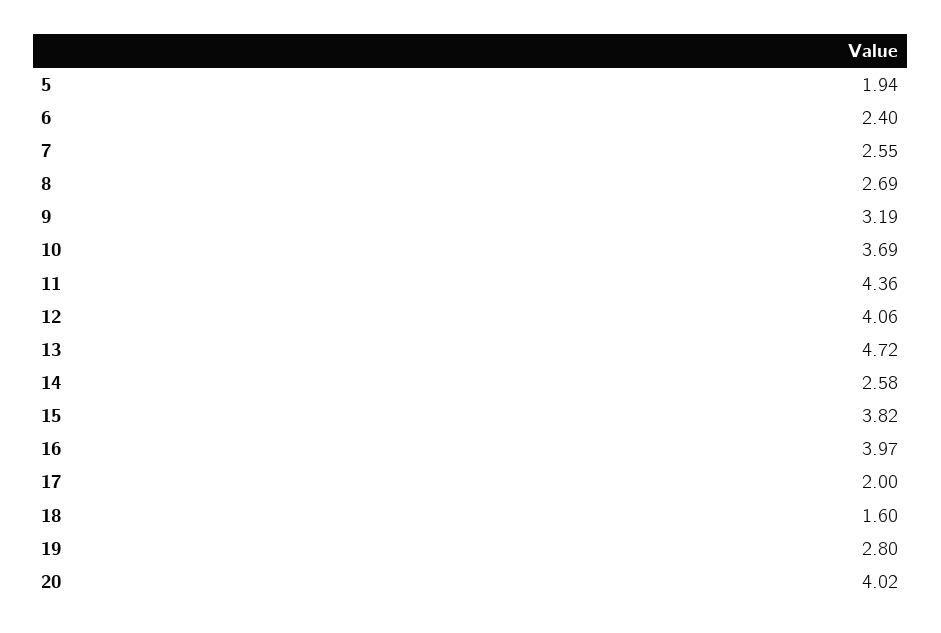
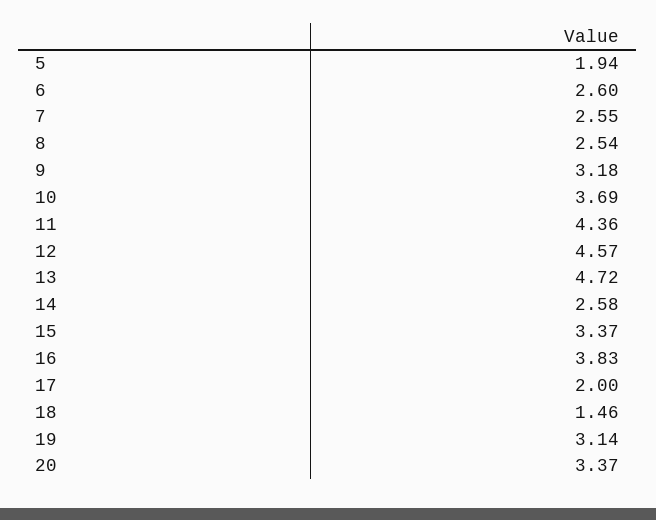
  {
    "5": 1.94,
-   "6": 2.4,
+   "6": 2.6,
    "7": 2.55,
-   "8": 2.69,
+   "8": 2.54,
-   "9": 3.19,
+   "9": 3.18,
    "10": 3.69,
    "11": 4.36,
-   "12": 4.06,
+   "12": 4.57,
    "13": 4.72,
    "14": 2.58,
-   "15": 3.82,
+   "15": 3.37,
-   "16": 3.97,
+   "16": 3.83,
    "17": 2,
-   "18": 1.6,
+   "18": 1.46,
-   "19": 2.8,
+   "19": 3.14,
-   "20": 4.02
+   "20": 3.37
  }

